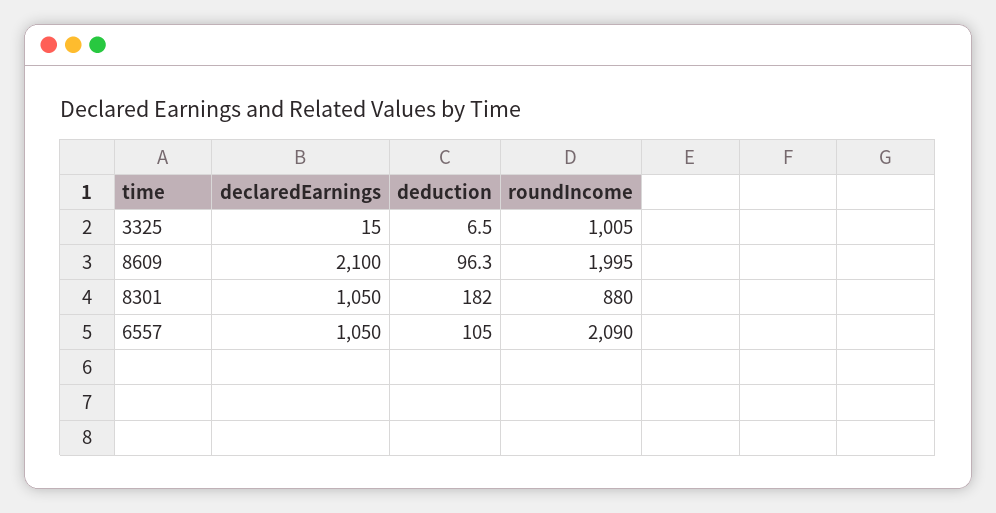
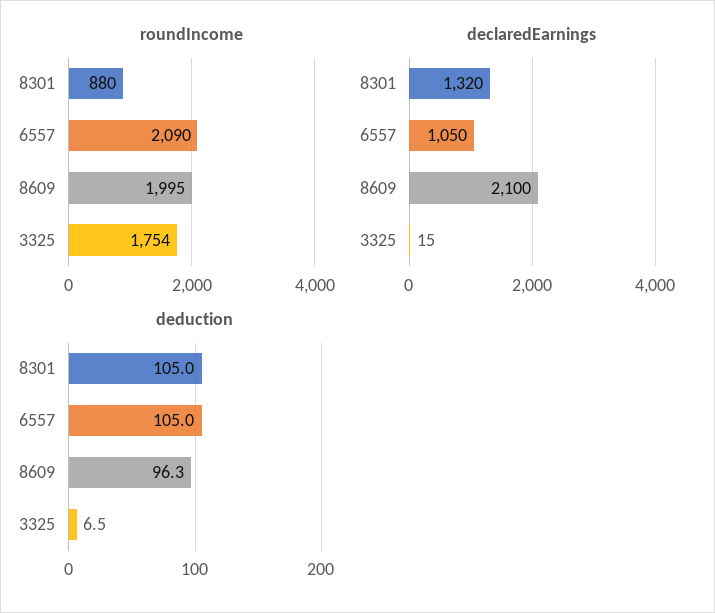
  {
    "declaredEarnings": {
      "3325": 15,
      "8609": 2100,
-     "8301": 1050,
+     "8301": 1320,
      "6557": 1050
    },
    "deduction": {
      "3325": 6.5,
      "8609": 96.3,
-     "8301": 182,
+     "8301": 105,
      "6557": 105
    },
    "roundIncome": {
-     "3325": 1005,
+     "3325": 1754,
      "8609": 1995,
      "8301": 880,
      "6557": 2090
    }
  }

